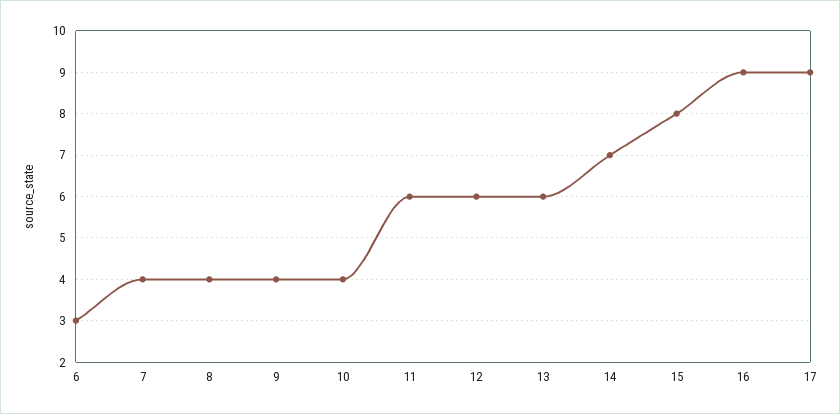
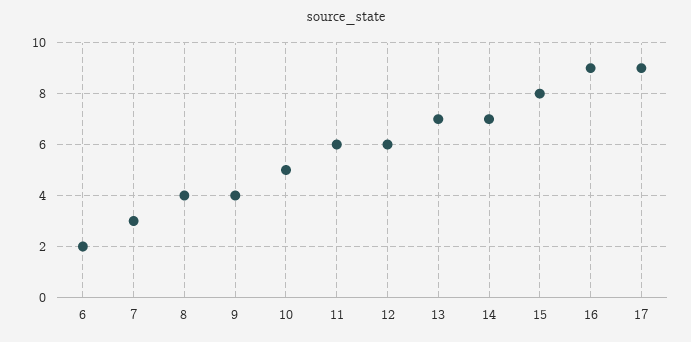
  {
-   "6": 3,
+   "6": 2,
-   "7": 4,
+   "7": 3,
    "8": 4,
    "9": 4,
-   "10": 4,
+   "10": 5,
    "11": 6,
    "12": 6,
-   "13": 6,
+   "13": 7,
    "14": 7,
    "15": 8,
    "16": 9,
    "17": 9
  }

